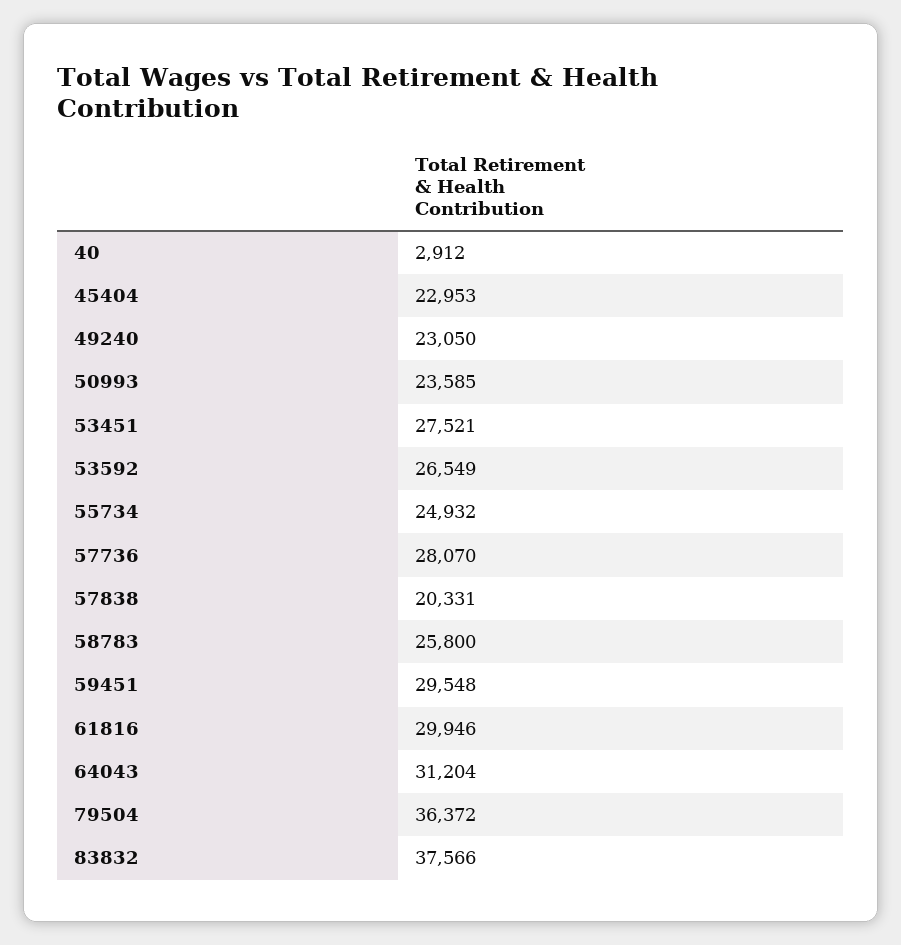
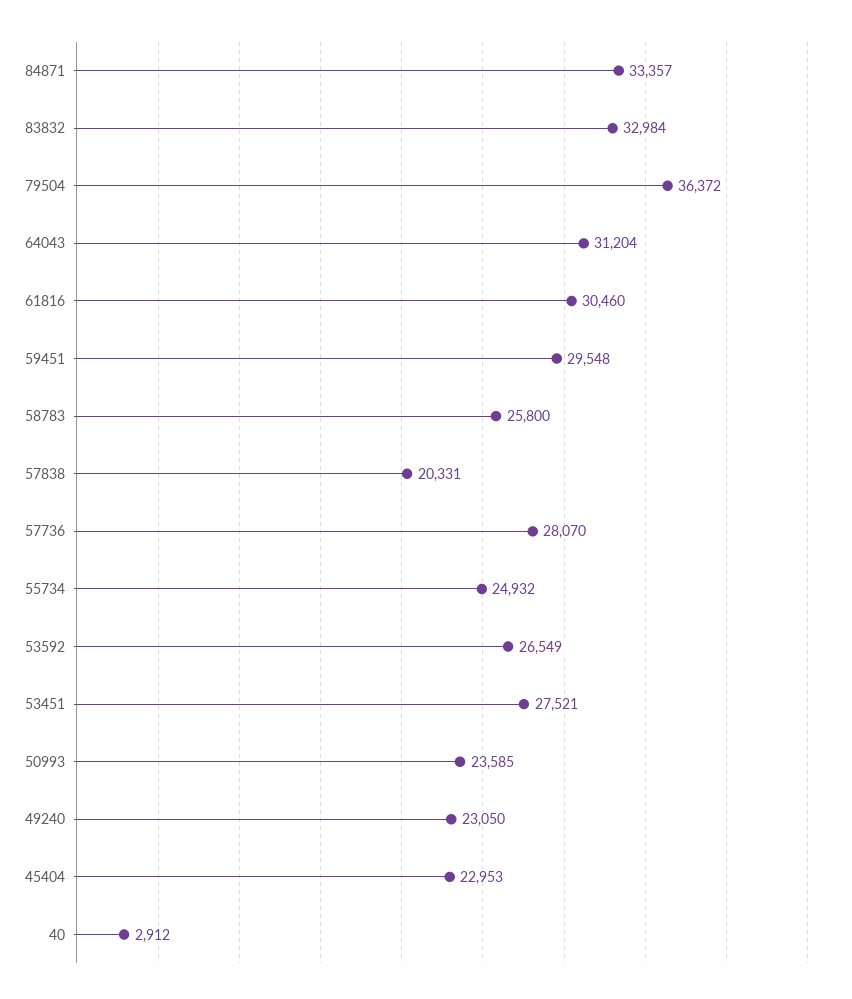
  {
    "40": 2912,
    "45404": 22953,
    "49240": 23050,
    "50993": 23585,
    "53451": 27521,
    "53592": 26549,
    "55734": 24932,
    "57736": 28070,
    "57838": 20331,
    "58783": 25800,
    "59451": 29548,
-   "61816": 29946,
+   "61816": 30460,
    "64043": 31204,
    "79504": 36372,
-   "83832": 37566
+   "83832": 32984,
+   "84871": 33357
  }

